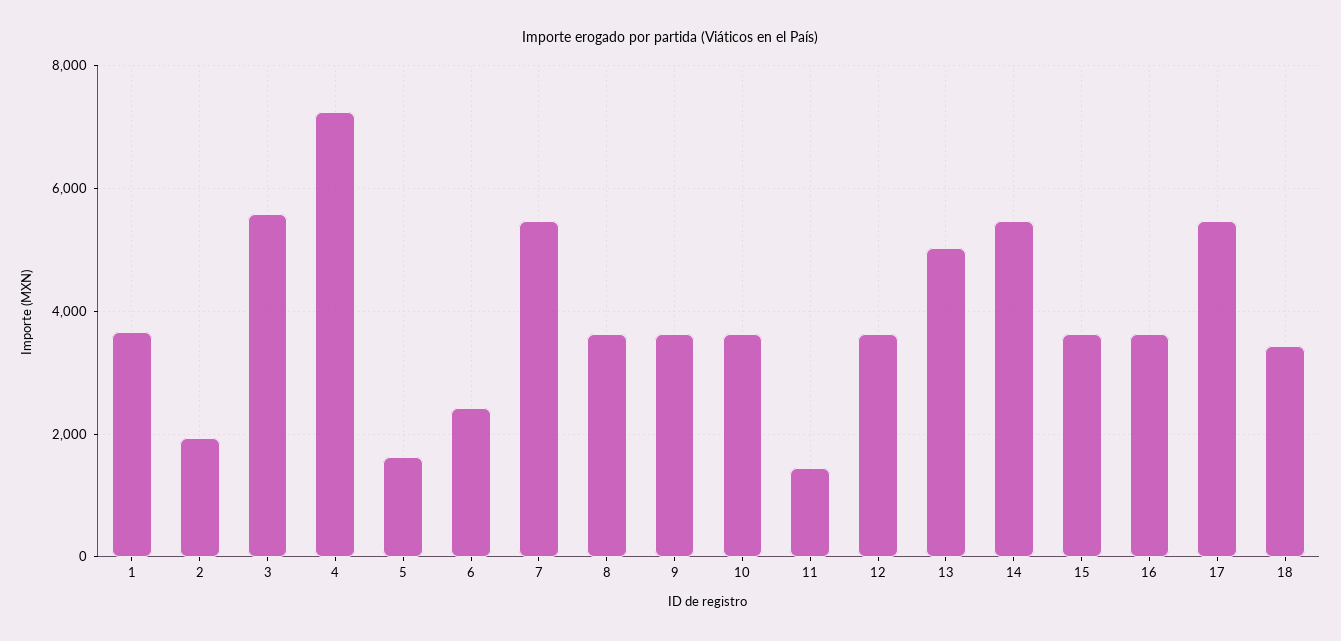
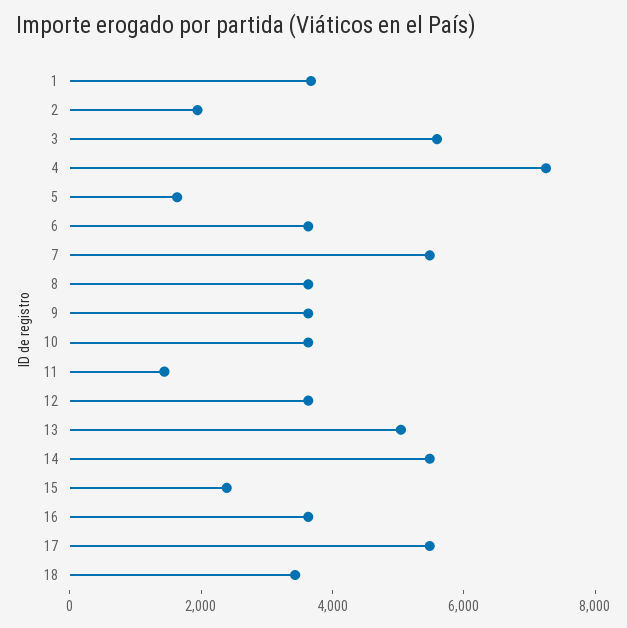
  {
    "1": 3600,
    "2": 2000,
    "3": 5600,
    "4": 7200,
    "5": 1600,
-   "6": 2400,
+   "6": 3500,
    "7": 5400,
    "8": 3600,
    "9": 3600,
    "10": 3600,
    "11": 1400,
    "12": 3600,
    "13": 5000,
    "14": 5400,
-   "15": 3600,
+   "15": 2500,
    "16": 3600,
    "17": 5400,
    "18": 3400
  }

